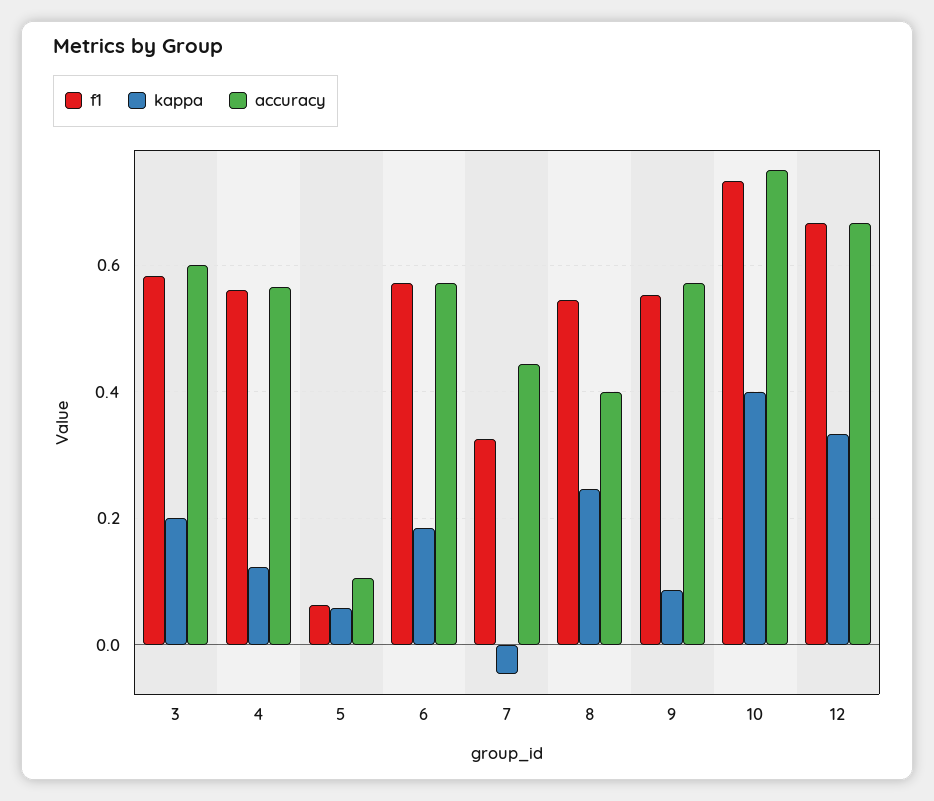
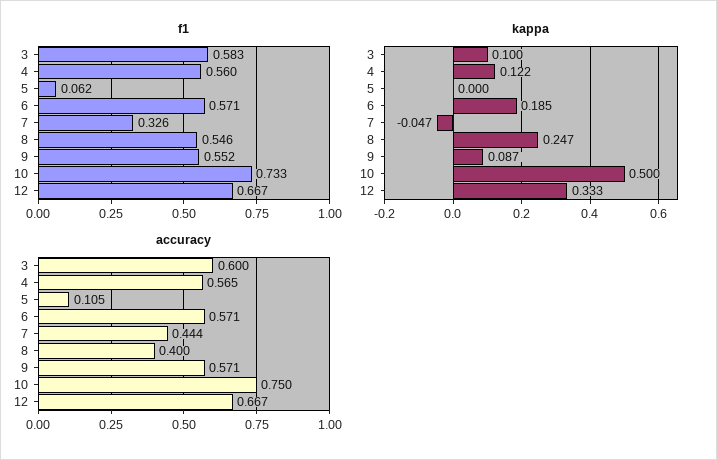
  {
    "f1": {
      "3": 0.583,
      "4": 0.56,
      "5": 0.062,
      "6": 0.571,
      "7": 0.326,
      "8": 0.546,
      "9": 0.552,
      "10": 0.733,
      "12": 0.667
    },
    "kappa": {
-     "3": 0.2,
+     "3": 0.1,
      "4": 0.122,
-     "5": 0.06,
+     "5": 0,
      "6": 0.185,
      "7": -0.047,
      "8": 0.247,
      "9": 0.087,
-     "10": 0.4,
+     "10": 0.5,
      "12": 0.333
    },
    "accuracy": {
      "3": 0.6,
      "4": 0.565,
      "5": 0.105,
      "6": 0.571,
      "7": 0.444,
      "8": 0.4,
      "9": 0.571,
      "10": 0.75,
      "12": 0.667
    }
  }

